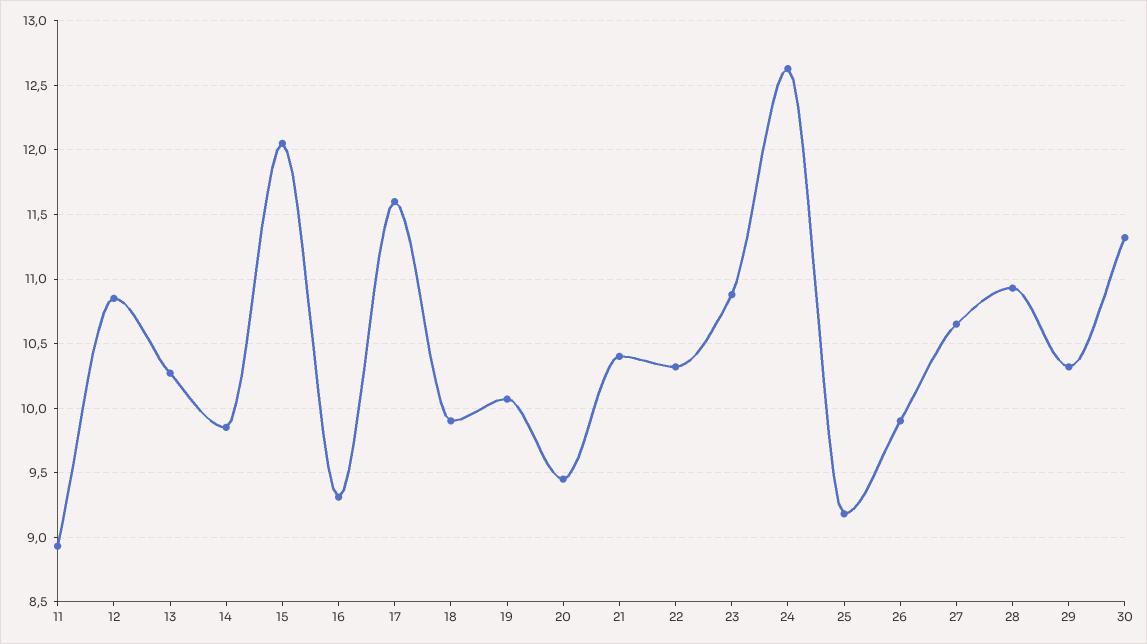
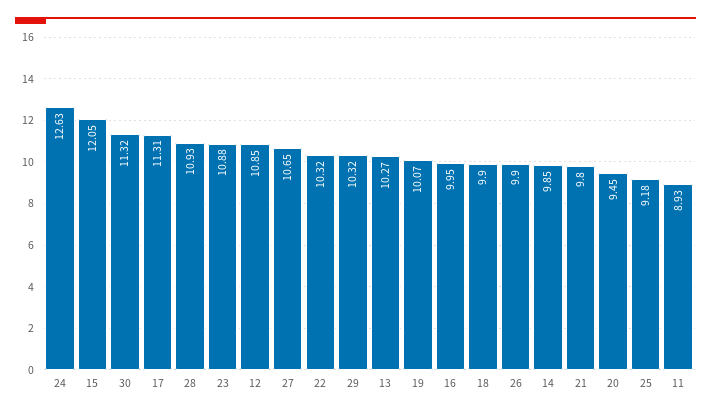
  {
    "11": 8.93,
    "12": 10.85,
    "13": 10.27,
    "14": 9.85,
    "15": 12.05,
-   "16": 9.3,
+   "16": 9.95,
-   "17": 11.6,
+   "17": 11.31,
    "18": 9.9,
    "19": 10.07,
    "20": 9.45,
-   "21": 10.4,
+   "21": 9.8,
    "22": 10.32,
    "23": 10.88,
    "24": 12.63,
    "25": 9.18,
    "26": 9.9,
    "27": 10.65,
    "28": 10.93,
    "29": 10.32,
    "30": 11.32
  }

